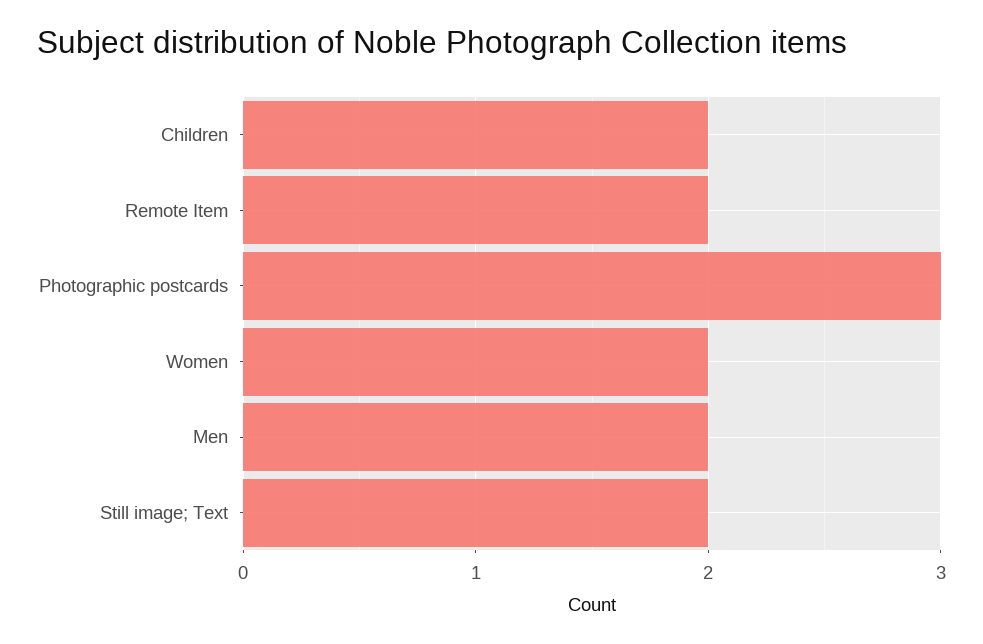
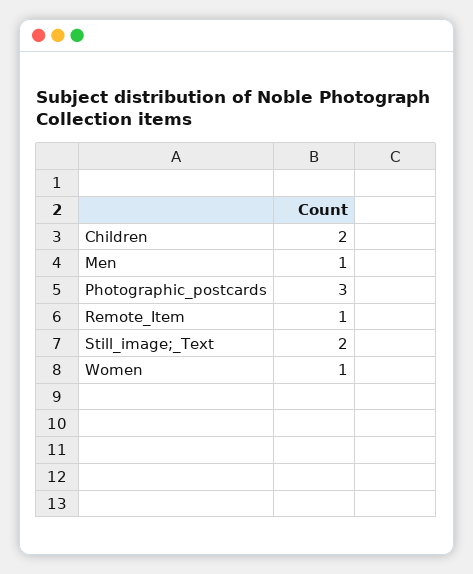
  {
    "Children": 2,
-   "Remote Item": 2,
+   "Remote Item": 1,
    "Photographic postcards": 3,
-   "Women": 2,
+   "Women": 1,
-   "Men": 2,
+   "Men": 1,
    "Still image; Text": 2
  }

